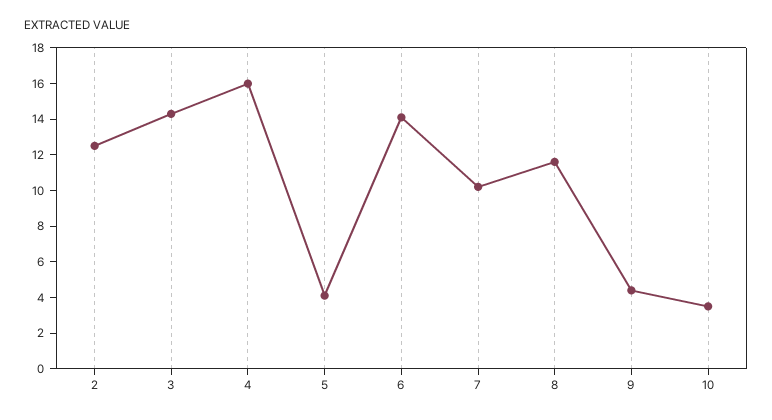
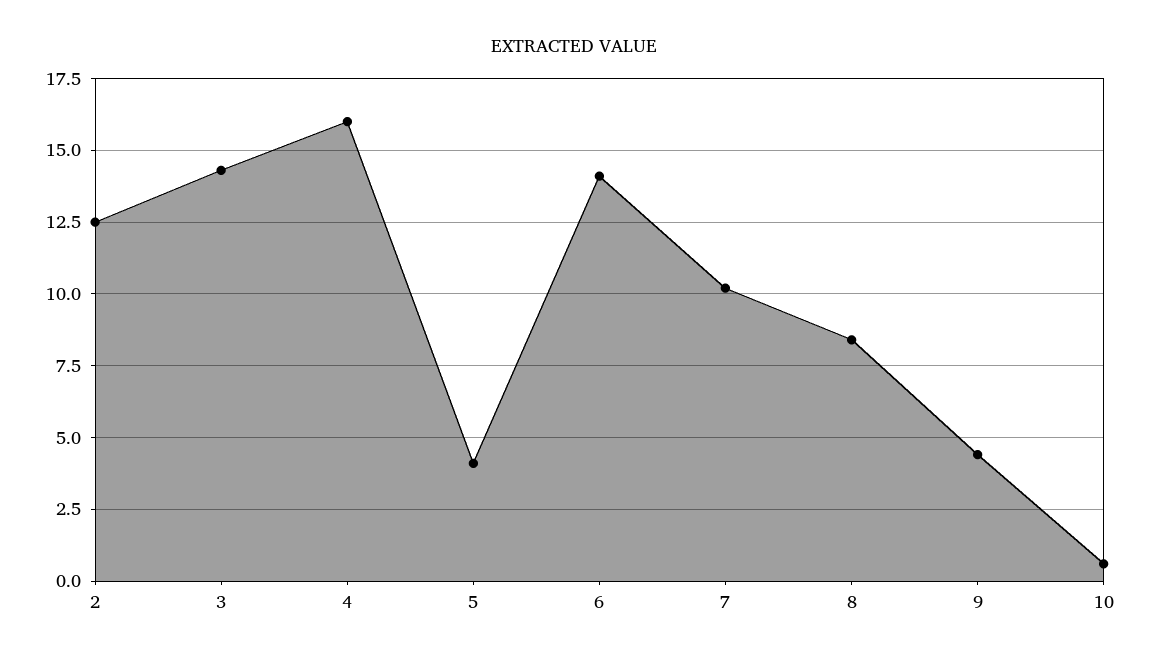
  {
    "2": 12.5,
    "3": 14.5,
    "4": 16,
    "5": 4,
    "6": 14,
    "7": 10,
-   "8": 11.5,
+   "8": 8.5,
    "9": 4.5,
-   "10": 3.5
+   "10": 0.5
  }

